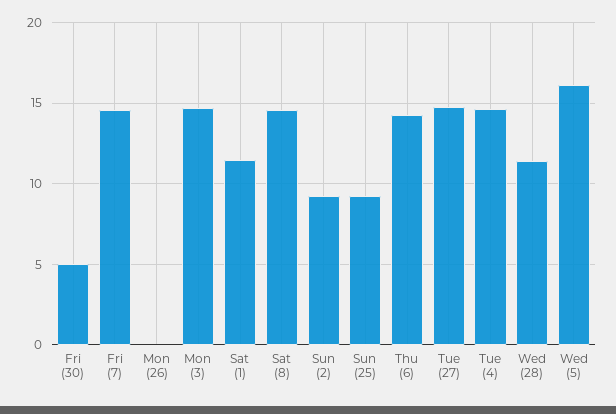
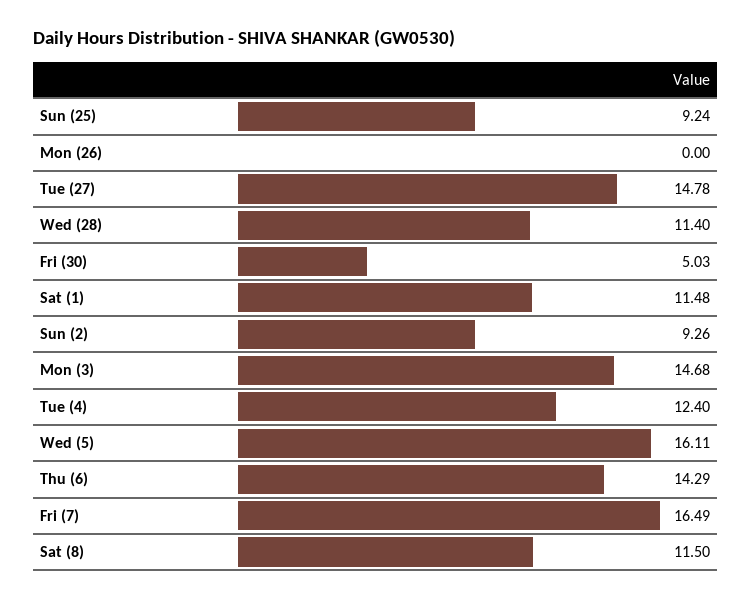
  {
    "Fri (30)": 5.03,
-   "Fri (7)": 14.5,
+   "Fri (7)": 16.49,
    "Mon (26)": 0,
    "Mon (3)": 14.68,
    "Sat (1)": 11.48,
-   "Sat (8)": 14.5,
+   "Sat (8)": 11.5,
    "Sun (2)": 9.26,
    "Sun (25)": 9.24,
    "Thu (6)": 14.29,
    "Tue (27)": 14.78,
-   "Tue (4)": 14.5,
+   "Tue (4)": 12.4,
    "Wed (28)": 11.4,
    "Wed (5)": 16.11
  }

